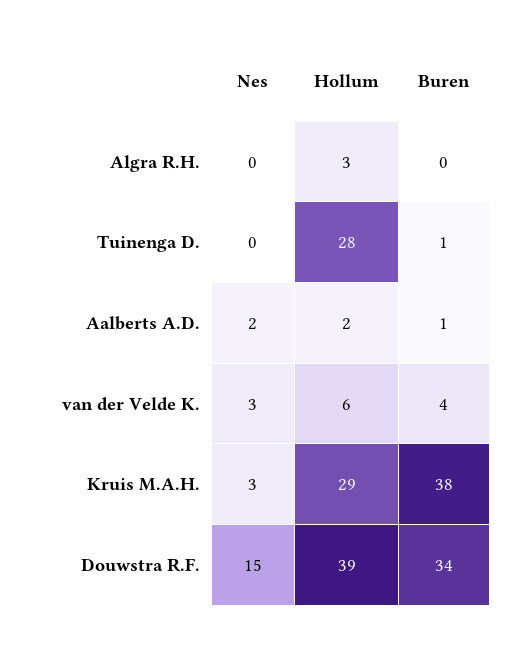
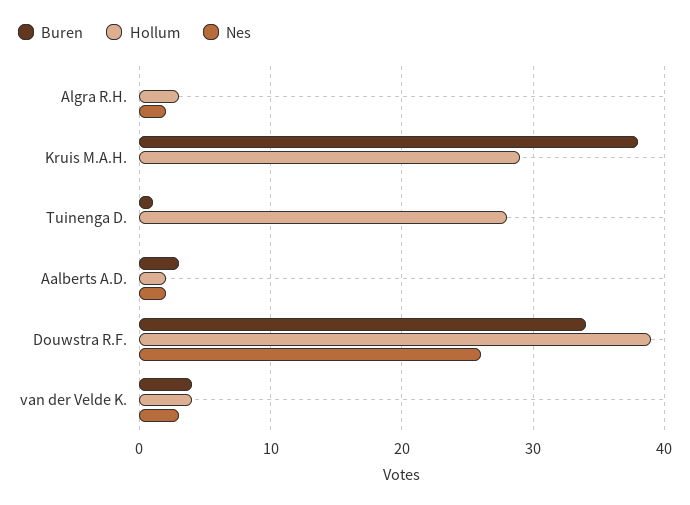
  {
    "Nes": {
-     "Algra R.H.": 0,
+     "Algra R.H.": 2,
      "Tuinenga D.": 0,
      "Aalberts A.D.": 2,
      "van der Velde K.": 3,
-     "Kruis M.A.H.": 3,
+     "Kruis M.A.H.": 0,
-     "Douwstra R.F.": 15
+     "Douwstra R.F.": 26
    },
    "Hollum": {
      "Algra R.H.": 3,
      "Tuinenga D.": 28,
      "Aalberts A.D.": 2,
-     "van der Velde K.": 6,
+     "van der Velde K.": 4,
      "Kruis M.A.H.": 29,
      "Douwstra R.F.": 39
    },
    "Buren": {
      "Algra R.H.": 0,
      "Tuinenga D.": 1,
-     "Aalberts A.D.": 1,
+     "Aalberts A.D.": 3,
      "van der Velde K.": 4,
      "Kruis M.A.H.": 38,
      "Douwstra R.F.": 34
    }
  }

